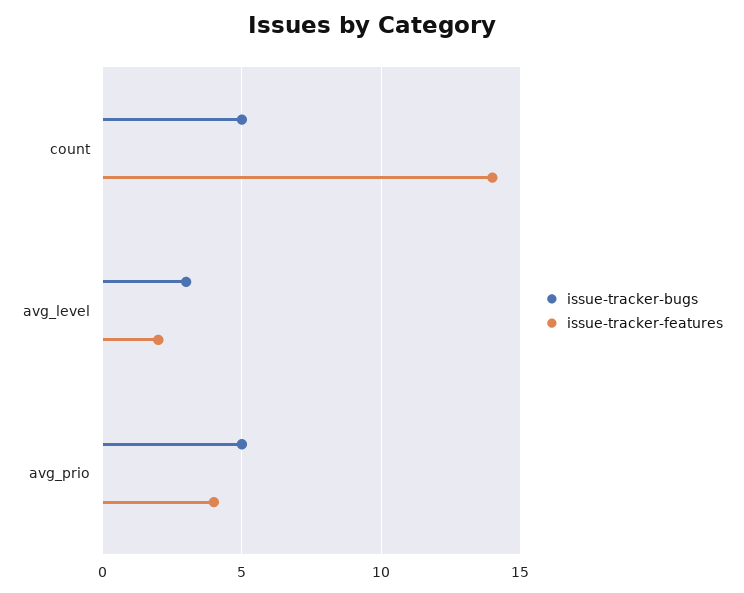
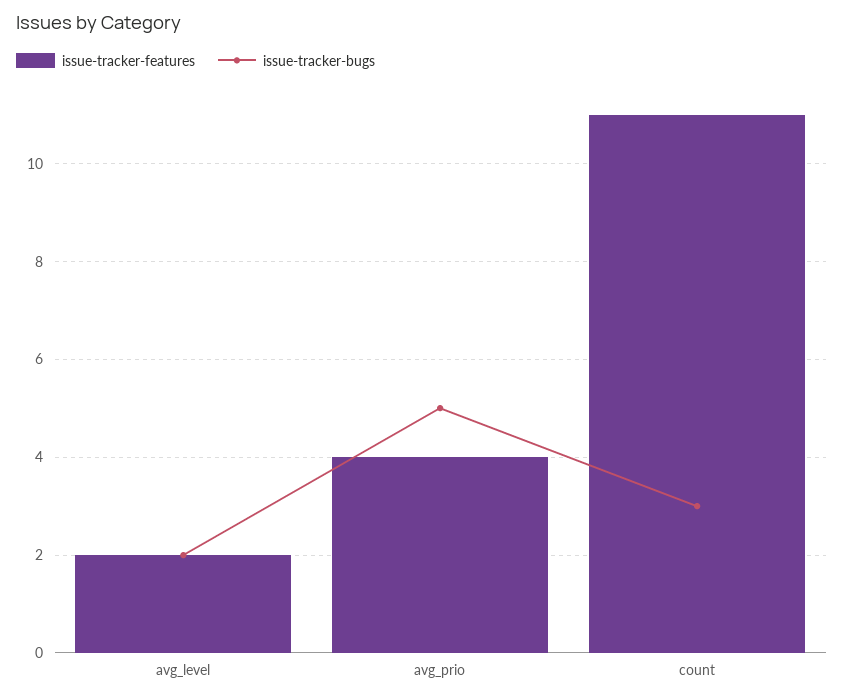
  {
    "issue-tracker-bugs": {
-     "count": 5,
+     "count": 3,
-     "avg_level": 3,
+     "avg_level": 2,
      "avg_prio": 5
    },
    "issue-tracker-features": {
-     "count": 14,
+     "count": 11,
      "avg_level": 2,
      "avg_prio": 4
    }
  }

